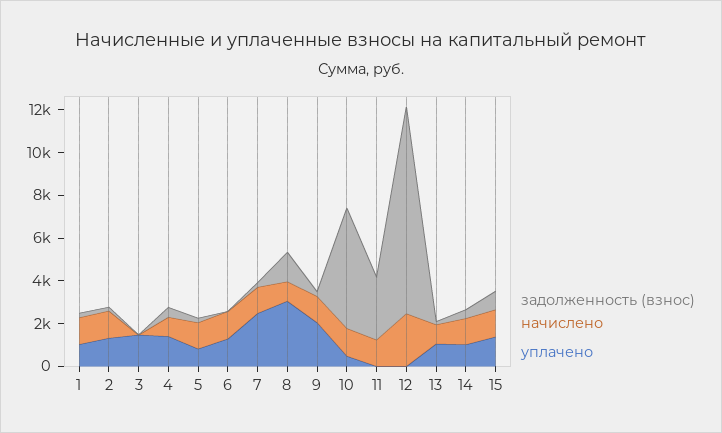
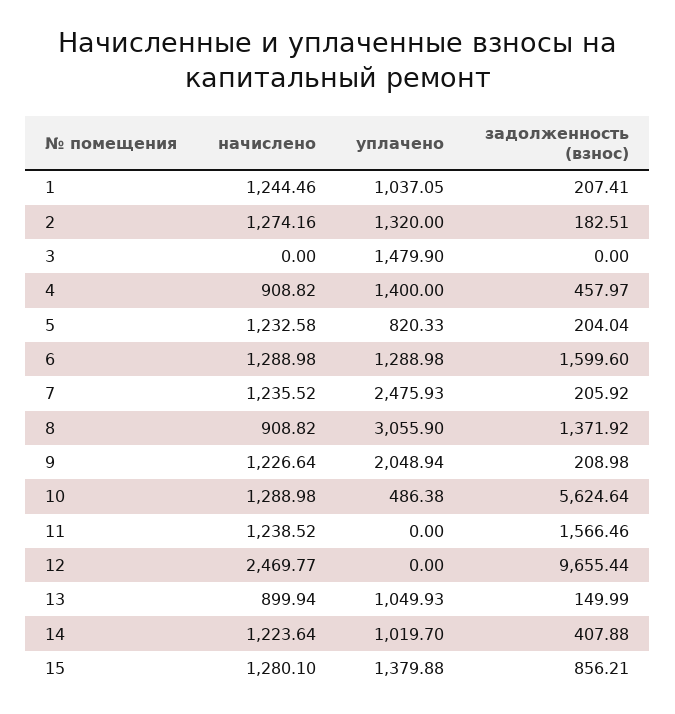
  {
    "задолженность (взнос)": {
      "1": 207.41,
      "2": 182.51,
      "3": 0,
      "4": 457.97,
      "5": 204.04,
-     "6": 0,
+     "6": 1599.6,
      "7": 205.92,
      "8": 1371.92,
      "9": 208.98,
      "10": 5624.64,
-     "11": 3000,
+     "11": 1566.46,
      "12": 9655.44,
      "13": 149.99,
      "14": 407.88,
      "15": 856.21
    },
    "начислено": {
      "1": 1244.46,
      "2": 1274.16,
      "3": 0,
      "4": 908.82,
      "5": 1232.58,
      "6": 1288.98,
      "7": 1235.52,
      "8": 908.82,
      "9": 1226.64,
      "10": 1288.98,
      "11": 1238.52,
      "12": 2469.77,
      "13": 899.94,
      "14": 1223.64,
      "15": 1280.1
    },
    "уплачено": {
      "1": 1037.05,
      "2": 1320,
      "3": 1479.9,
      "4": 1400,
      "5": 820.33,
      "6": 1288.98,
      "7": 2475.93,
      "8": 3055.9,
      "9": 2048.94,
      "10": 486.38,
      "11": 0,
      "12": 0,
      "13": 1049.93,
      "14": 1019.7,
      "15": 1379.88
    }
  }

